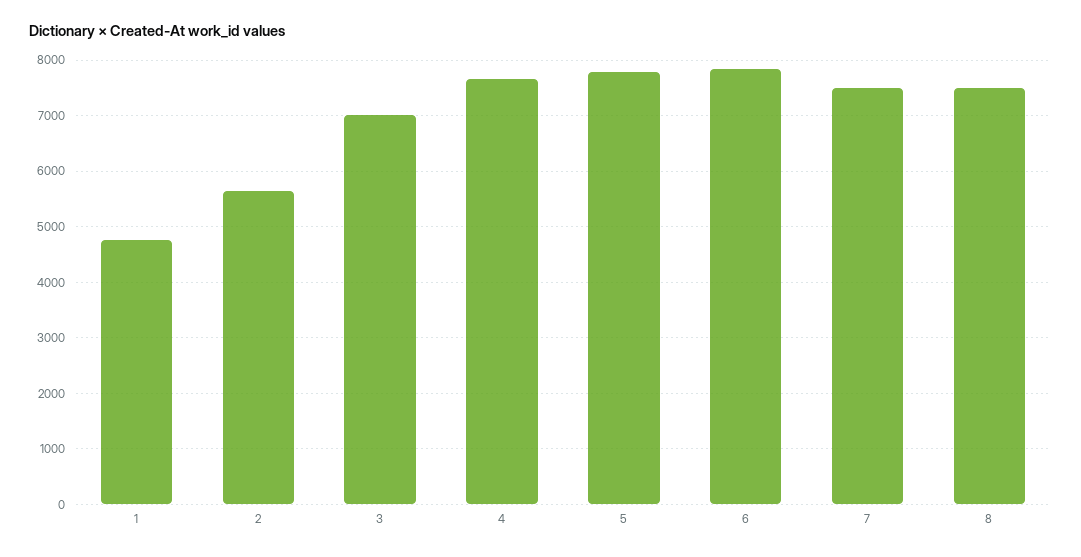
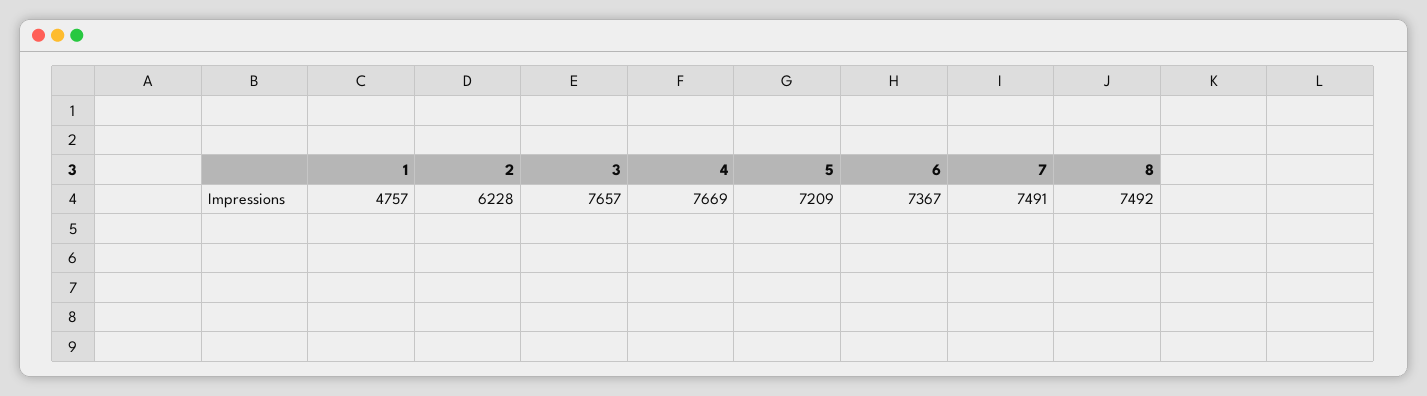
  {
    "1": 4757,
-   "2": 5600,
+   "2": 6228,
-   "3": 7000,
+   "3": 7657,
    "4": 7669,
-   "5": 7800,
+   "5": 7209,
-   "6": 7800,
+   "6": 7367,
    "7": 7491,
    "8": 7492
  }

